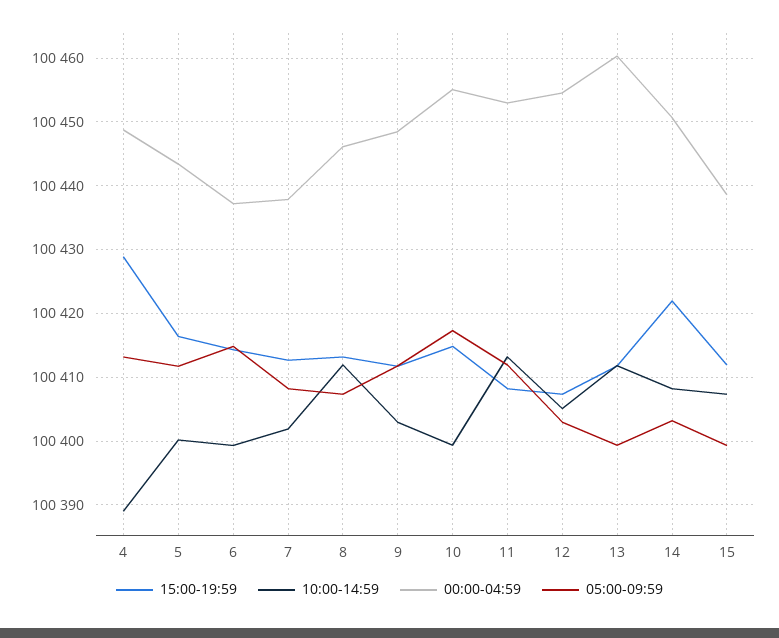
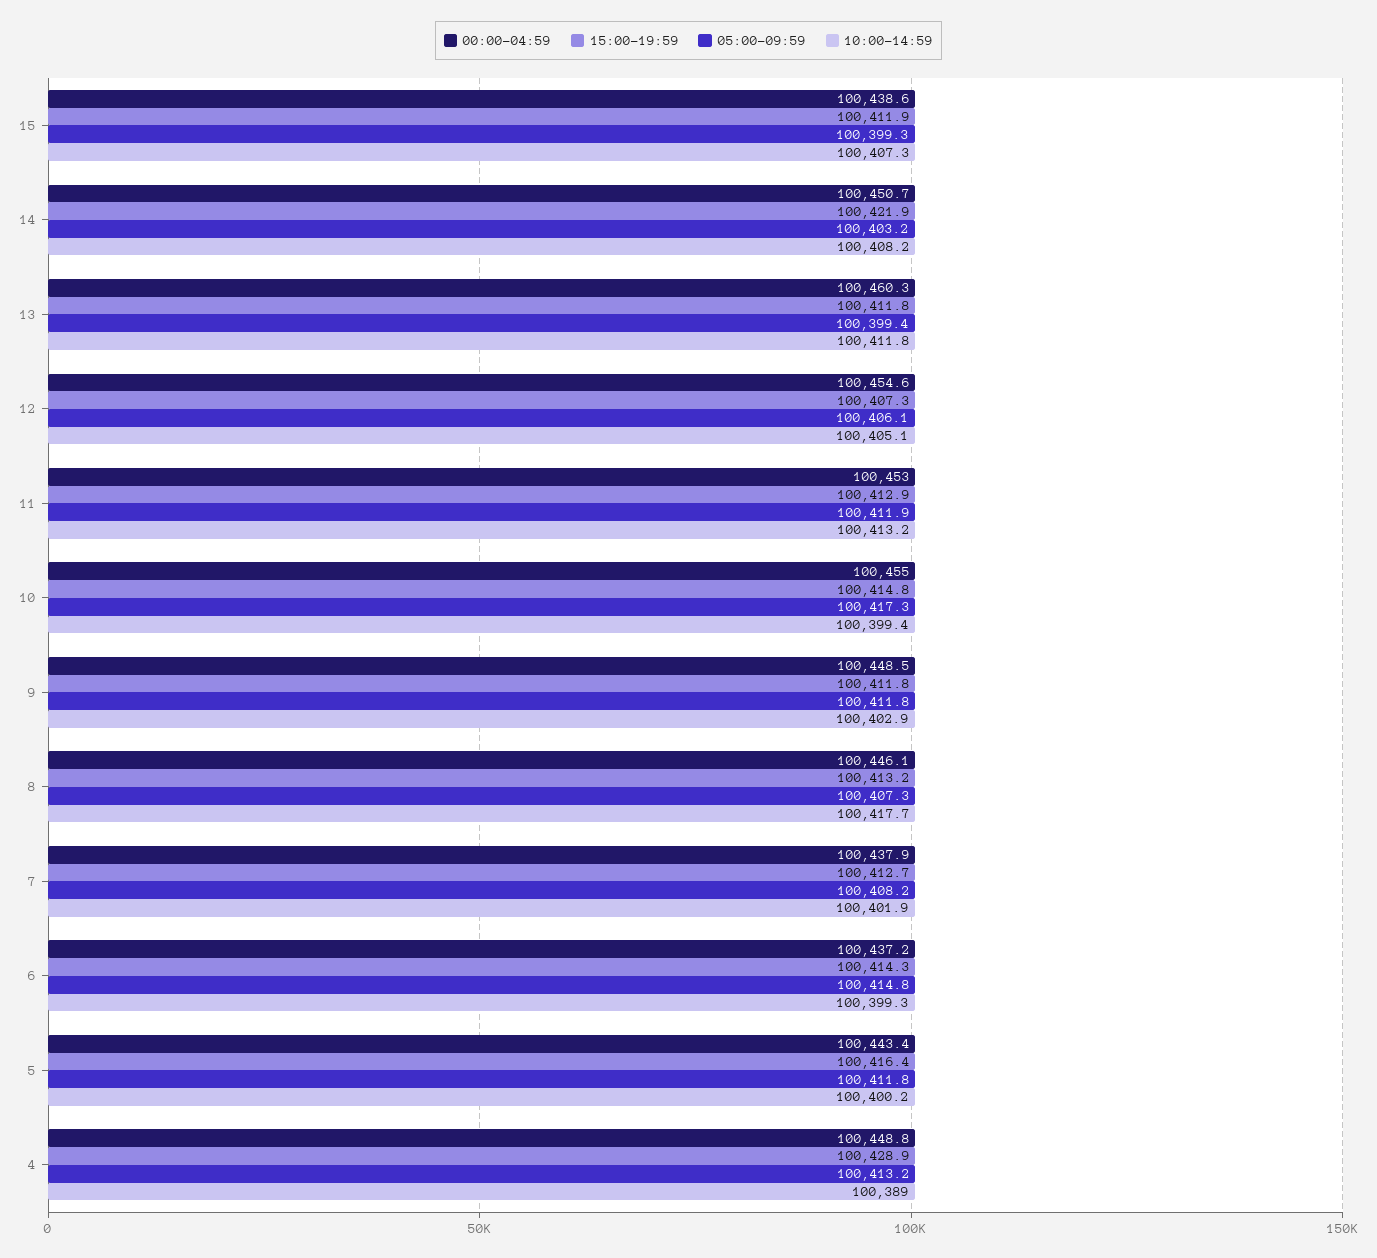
  {
    "15:00-19:59": {
      "4": 100428.9,
      "5": 100416.4,
      "6": 100414.3,
      "7": 100412.7,
      "8": 100413.2,
      "9": 100411.8,
      "10": 100414.8,
-     "11": 100408,
+     "11": 100412.9,
      "12": 100407.3,
      "13": 100411.8,
      "14": 100421.9,
      "15": 100411.9
    },
    "10:00-14:59": {
      "4": 100389,
      "5": 100400.2,
      "6": 100399.3,
      "7": 100401.9,
-     "8": 100412,
+     "8": 100417.7,
      "9": 100402.9,
      "10": 100399.4,
      "11": 100413.2,
      "12": 100405.1,
      "13": 100411.8,
      "14": 100408.2,
      "15": 100407.3
    },
    "00:00-04:59": {
      "4": 100448.8,
      "5": 100443.4,
      "6": 100437.2,
      "7": 100437.9,
      "8": 100446.1,
      "9": 100448.5,
      "10": 100455,
      "11": 100453,
      "12": 100454.6,
      "13": 100460.3,
      "14": 100450.7,
      "15": 100438.6
    },
    "05:00-09:59": {
      "4": 100413.2,
      "5": 100411.8,
      "6": 100414.8,
      "7": 100408.2,
      "8": 100407.3,
      "9": 100411.8,
      "10": 100417.3,
      "11": 100411.9,
-     "12": 100403,
+     "12": 100406.1,
      "13": 100399.4,
      "14": 100403.2,
      "15": 100399.3
    }
  }

